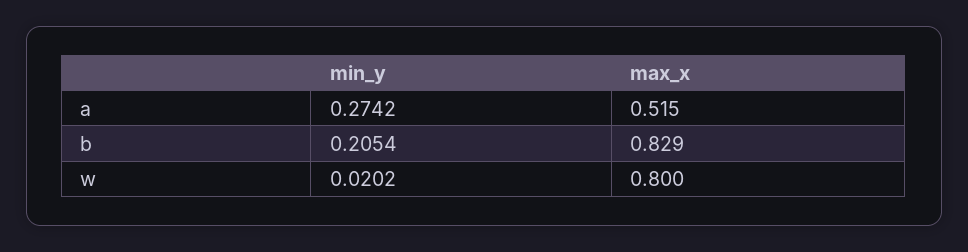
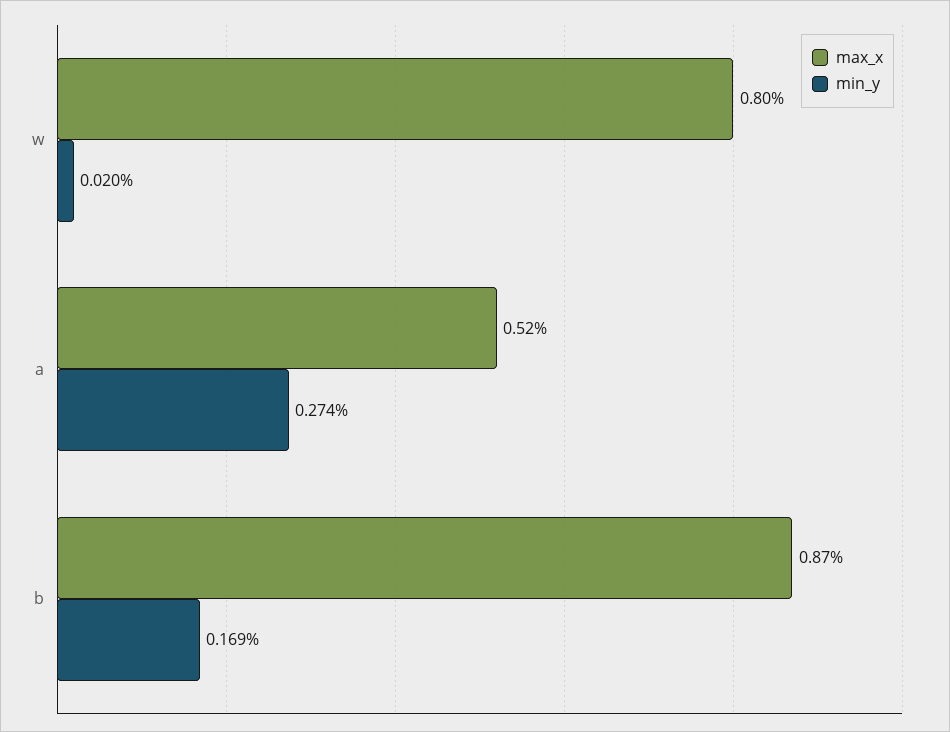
  {
    "min_y": {
      "a": 0.2742,
-     "b": 0.2054,
+     "b": 0.169,
      "w": 0.0202
    },
    "max_x": {
      "a": 0.515,
-     "b": 0.829,
+     "b": 0.87,
      "w": 0.8
    }
  }

